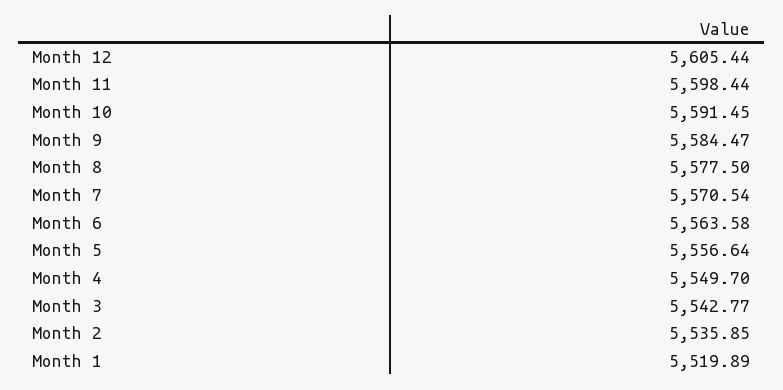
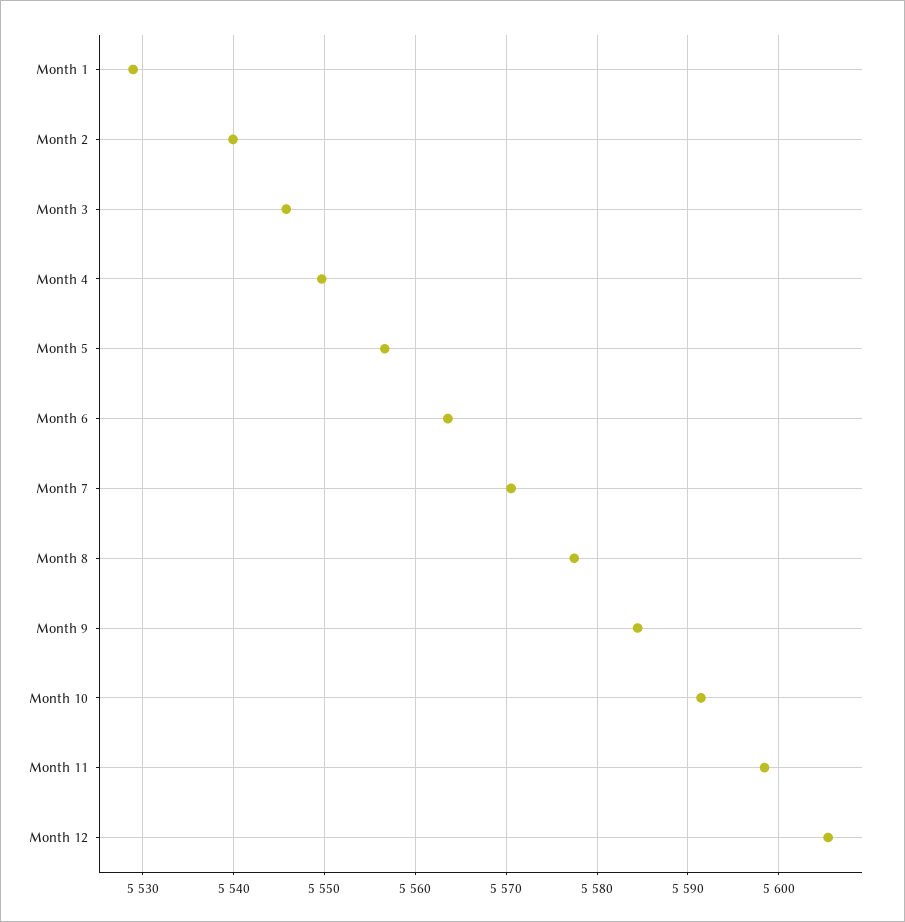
  {
    "Month 12": 5605.44,
    "Month 11": 5598.44,
    "Month 10": 5591.45,
    "Month 9": 5584.47,
    "Month 8": 5577.5,
    "Month 7": 5570.54,
    "Month 6": 5563.58,
    "Month 5": 5556.64,
    "Month 4": 5549.7,
-   "Month 3": 5542.77,
+   "Month 3": 5546,
-   "Month 2": 5535.85,
+   "Month 2": 5540,
-   "Month 1": 5519.89
+   "Month 1": 5529
  }

